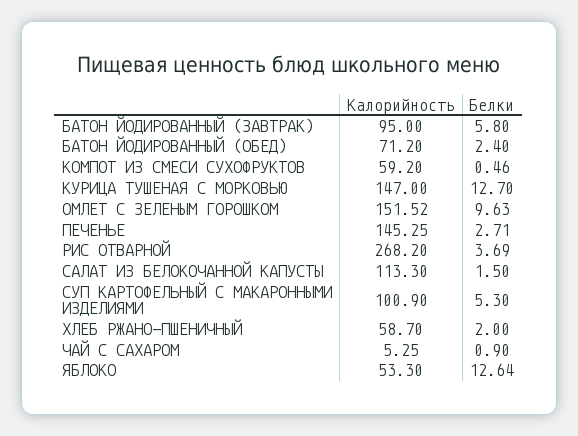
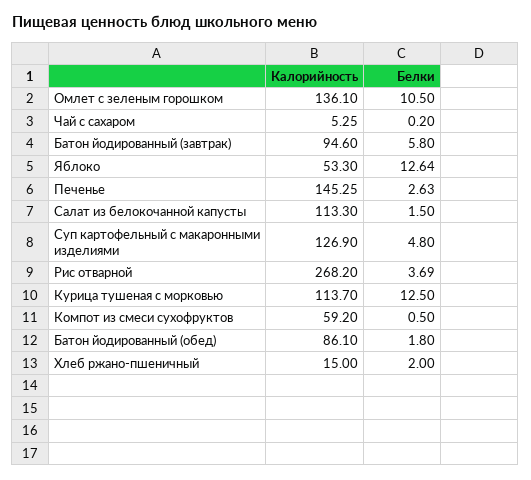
  {
    "Калорийность": {
-     "БАТОН ЙОДИРОВАННЫЙ (ЗАВТРАК)": 95,
+     "БАТОН ЙОДИРОВАННЫЙ (ЗАВТРАК)": 94.6,
-     "БАТОН ЙОДИРОВАННЫЙ (ОБЕД)": 71.2,
+     "БАТОН ЙОДИРОВАННЫЙ (ОБЕД)": 86.1,
      "КОМПОТ ИЗ СМЕСИ СУХОФРУКТОВ": 59.2,
-     "КУРИЦА ТУШЕНАЯ С МОРКОВЬЮ": 147,
+     "КУРИЦА ТУШЕНАЯ С МОРКОВЬЮ": 113.7,
-     "ОМЛЕТ С ЗЕЛЕНЫМ ГОРОШКОМ": 151.52,
+     "ОМЛЕТ С ЗЕЛЕНЫМ ГОРОШКОМ": 136.1,
      "ПЕЧЕНЬЕ": 145.25,
      "РИС ОТВАРНОЙ": 268.2,
      "САЛАТ ИЗ БЕЛОКОЧАННОЙ КАПУСТЫ": 113.3,
-     "СУП КАРТОФЕЛЬНЫЙ С МАКАРОННЫМИ ИЗДЕЛИЯМИ": 100.9,
+     "СУП КАРТОФЕЛЬНЫЙ С МАКАРОННЫМИ ИЗДЕЛИЯМИ": 126.9,
-     "ХЛЕБ РЖАНО-ПШЕНИЧНЫЙ": 58.7,
+     "ХЛЕБ РЖАНО-ПШЕНИЧНЫЙ": 15,
      "ЧАЙ С САХАРОМ": 5.25,
      "ЯБЛОКО": 53.3
    },
    "Белки": {
      "БАТОН ЙОДИРОВАННЫЙ (ЗАВТРАК)": 5.8,
-     "БАТОН ЙОДИРОВАННЫЙ (ОБЕД)": 2.4,
+     "БАТОН ЙОДИРОВАННЫЙ (ОБЕД)": 1.8,
-     "КОМПОТ ИЗ СМЕСИ СУХОФРУКТОВ": 0.46,
+     "КОМПОТ ИЗ СМЕСИ СУХОФРУКТОВ": 0.5,
-     "КУРИЦА ТУШЕНАЯ С МОРКОВЬЮ": 12.7,
+     "КУРИЦА ТУШЕНАЯ С МОРКОВЬЮ": 12.5,
-     "ОМЛЕТ С ЗЕЛЕНЫМ ГОРОШКОМ": 9.63,
+     "ОМЛЕТ С ЗЕЛЕНЫМ ГОРОШКОМ": 10.5,
-     "ПЕЧЕНЬЕ": 2.71,
+     "ПЕЧЕНЬЕ": 2.63,
      "РИС ОТВАРНОЙ": 3.69,
      "САЛАТ ИЗ БЕЛОКОЧАННОЙ КАПУСТЫ": 1.5,
-     "СУП КАРТОФЕЛЬНЫЙ С МАКАРОННЫМИ ИЗДЕЛИЯМИ": 5.3,
+     "СУП КАРТОФЕЛЬНЫЙ С МАКАРОННЫМИ ИЗДЕЛИЯМИ": 4.8,
      "ХЛЕБ РЖАНО-ПШЕНИЧНЫЙ": 2,
-     "ЧАЙ С САХАРОМ": 0.9,
+     "ЧАЙ С САХАРОМ": 0.2,
      "ЯБЛОКО": 12.64
    }
  }

